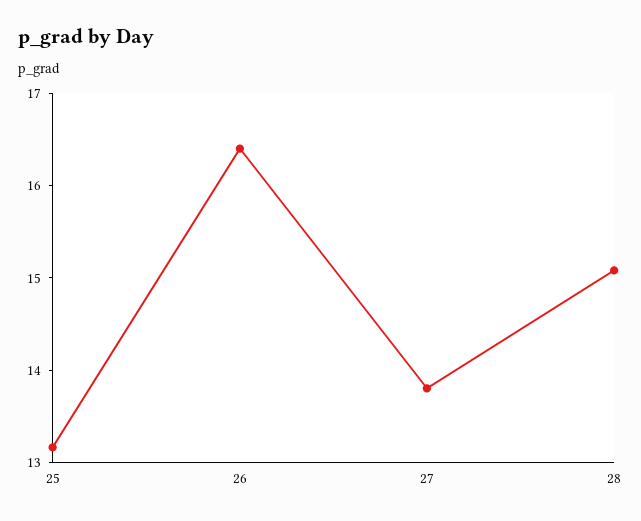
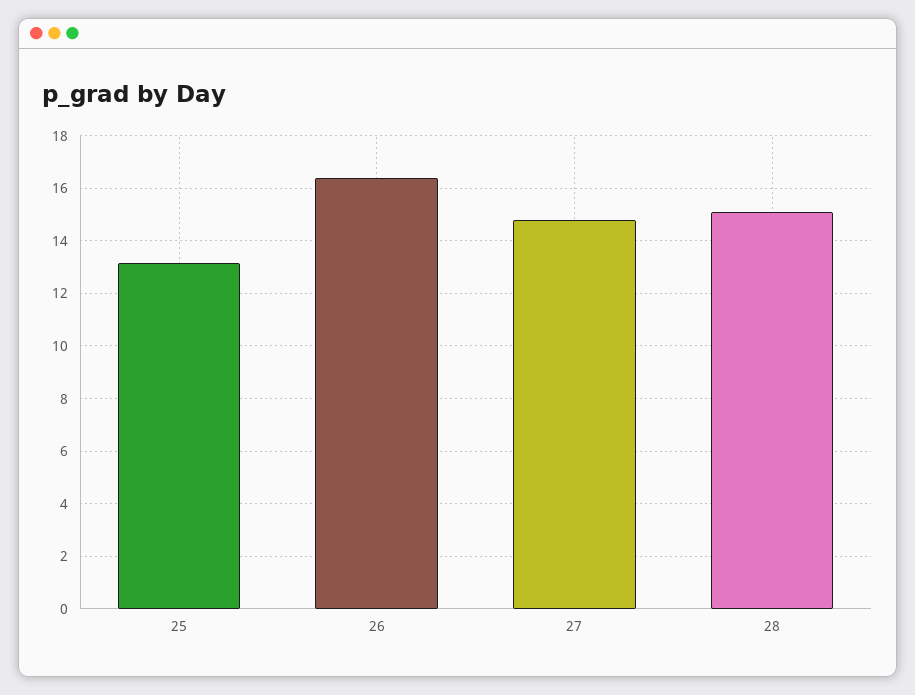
  {
    "25": 13.2,
    "26": 16.4,
-   "27": 13.8,
+   "27": 14.75,
    "28": 15
  }

